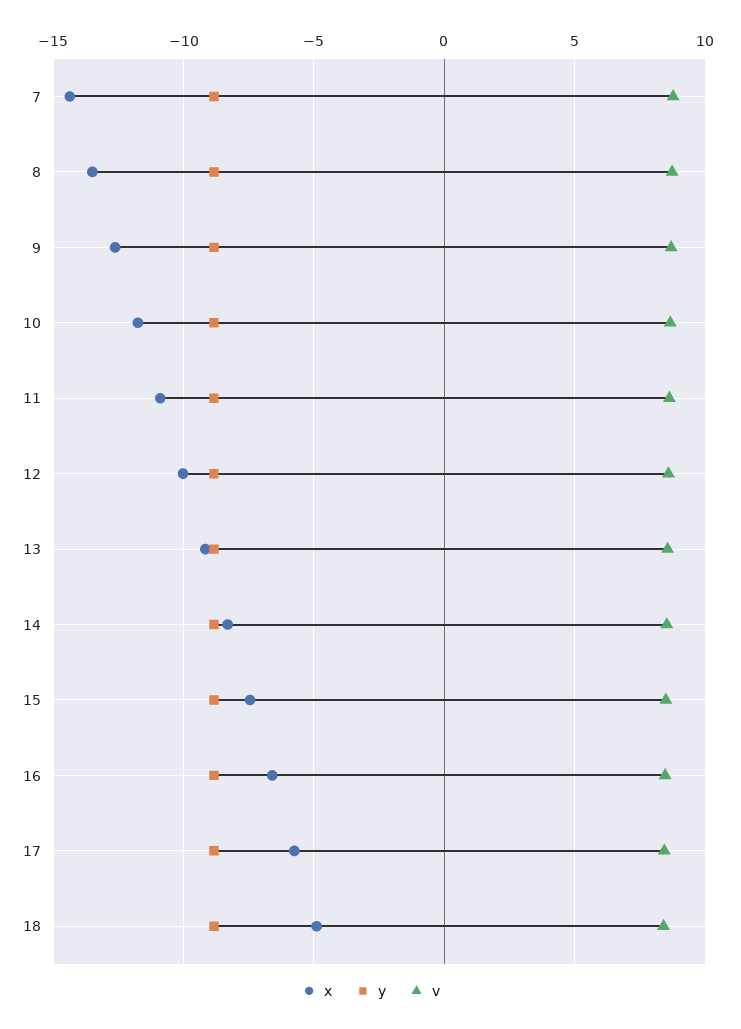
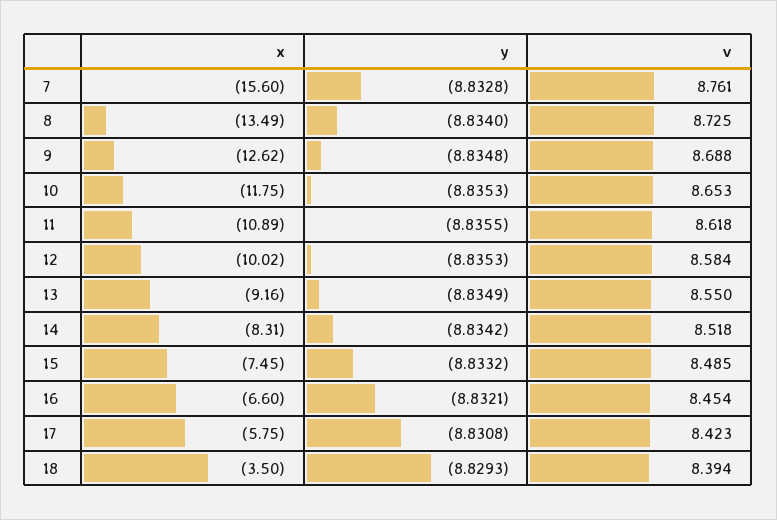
  {
    "x": {
-     "7": -14.5,
+     "7": -15.6,
      "8": -13.49,
      "9": -12.62,
      "10": -11.75,
      "11": -10.89,
      "12": -10.02,
      "13": -9.16,
      "14": -8.31,
      "15": -7.45,
      "16": -6.6,
      "17": -5.75,
-     "18": -5
+     "18": -3.5
    },
    "y": {
      "7": -8.8328,
      "8": -8.834,
      "9": -8.8348,
      "10": -8.8353,
      "11": -8.8355,
      "12": -8.8353,
      "13": -8.8349,
      "14": -8.8342,
      "15": -8.8332,
      "16": -8.8321,
      "17": -8.8308,
      "18": -8.8293
    },
    "v": {
      "7": 8.761,
      "8": 8.725,
      "9": 8.688,
      "10": 8.653,
      "11": 8.618,
      "12": 8.584,
      "13": 8.55,
      "14": 8.518,
      "15": 8.485,
      "16": 8.454,
      "17": 8.423,
      "18": 8.394
    }
  }

